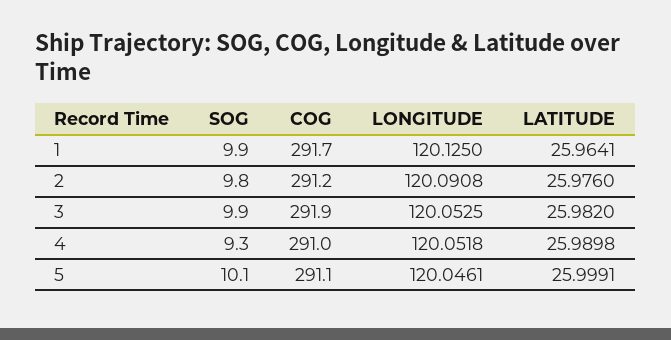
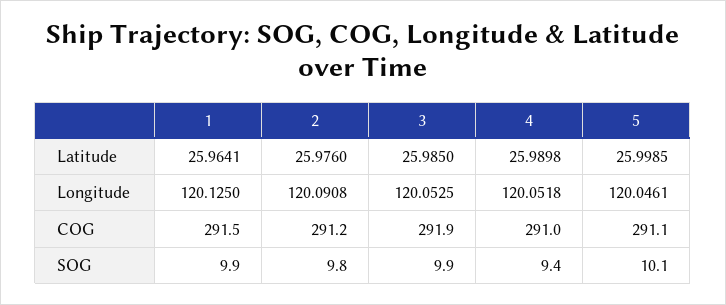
  {
    "SOG": {
      "1": 9.9,
      "2": 9.8,
      "3": 9.9,
-     "4": 9.3,
+     "4": 9.4,
      "5": 10.1
    },
    "COG": {
-     "1": 291.7,
+     "1": 291.5,
      "2": 291.2,
      "3": 291.9,
      "4": 291,
      "5": 291.1
    },
    "LONGITUDE": {
      "1": 120.125,
      "2": 120.0908,
      "3": 120.0525,
      "4": 120.0518,
      "5": 120.0461
    },
    "LATITUDE": {
      "1": 25.9641,
      "2": 25.976,
-     "3": 25.982,
+     "3": 25.985,
      "4": 25.9898,
-     "5": 25.9991
+     "5": 25.9985
    }
  }

